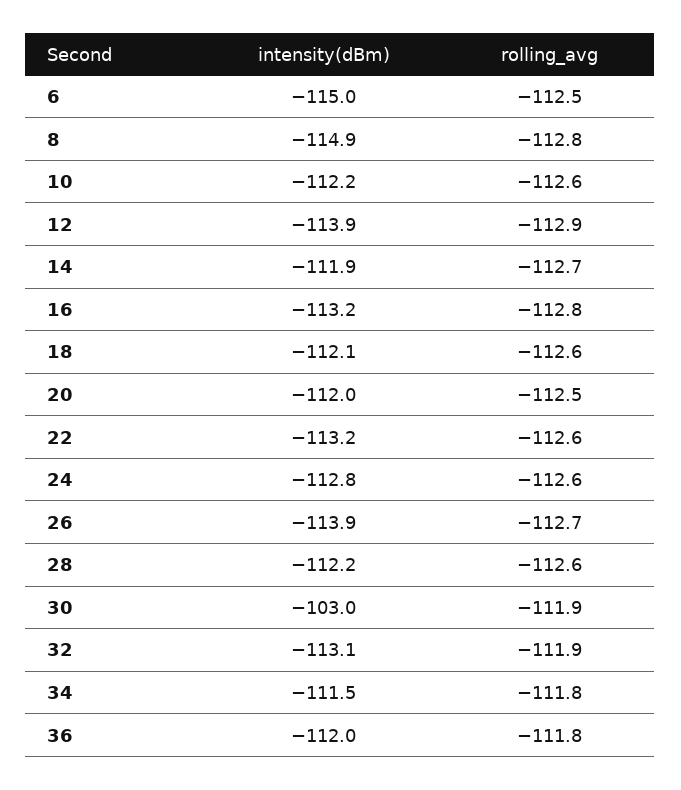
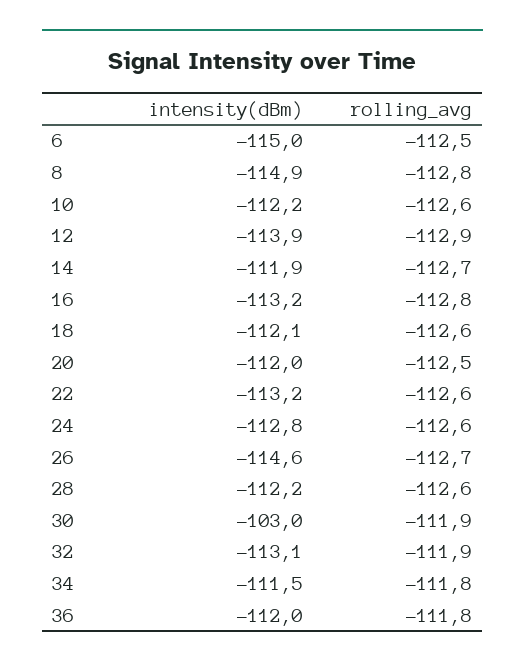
  {
    "intensity(dBm)": {
      "6": -115,
      "8": -114.9,
      "10": -112.2,
      "12": -113.9,
      "14": -111.9,
      "16": -113.2,
      "18": -112.1,
      "20": -112,
      "22": -113.2,
      "24": -112.8,
-     "26": -113.9,
+     "26": -114.6,
      "28": -112.2,
      "30": -103,
      "32": -113.1,
      "34": -111.5,
      "36": -112
    },
    "rolling_avg": {
      "6": -112.5,
      "8": -112.8,
      "10": -112.6,
      "12": -112.9,
      "14": -112.7,
      "16": -112.8,
      "18": -112.6,
      "20": -112.5,
      "22": -112.6,
      "24": -112.6,
      "26": -112.7,
      "28": -112.6,
      "30": -111.9,
      "32": -111.9,
      "34": -111.8,
      "36": -111.8
    }
  }

